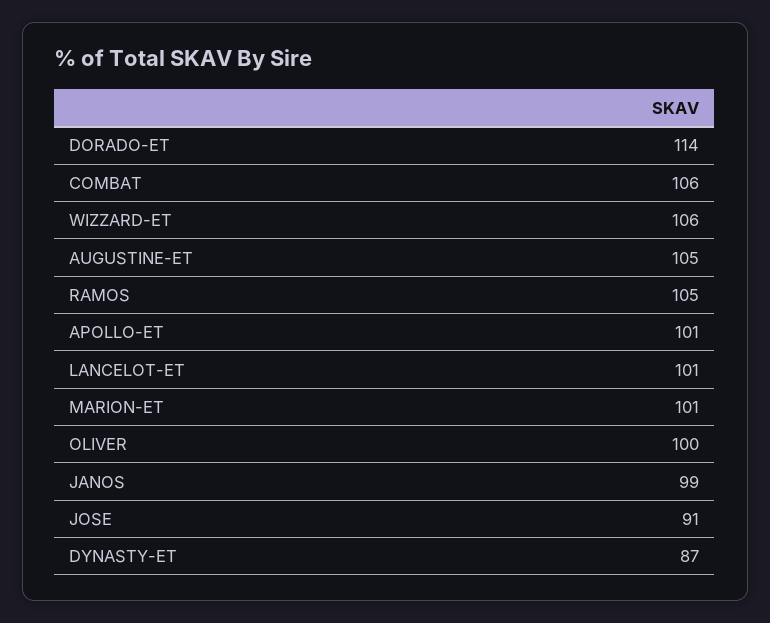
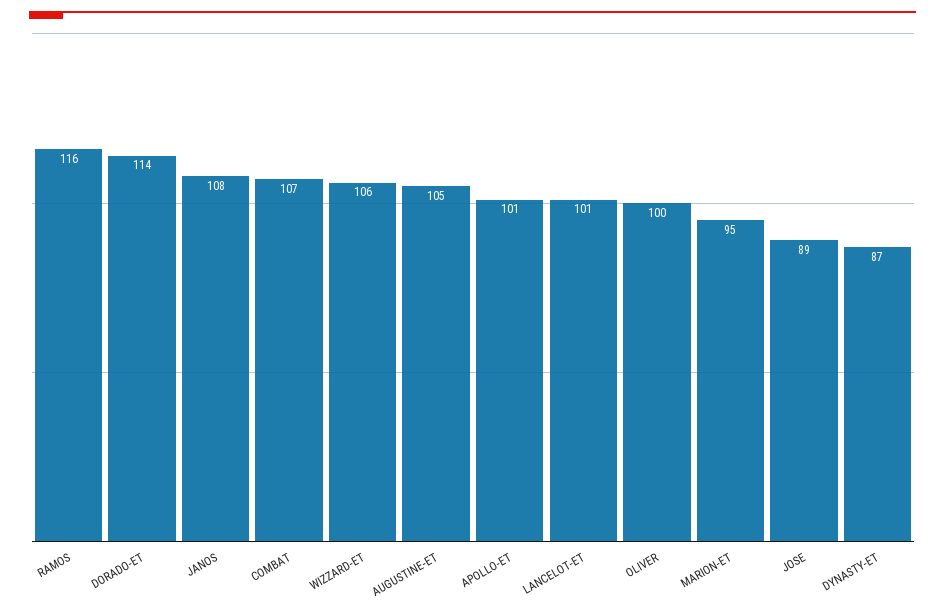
  {
    "DORADO-ET": 114,
-   "COMBAT": 106,
+   "COMBAT": 107,
    "WIZZARD-ET": 106,
    "AUGUSTINE-ET": 105,
-   "RAMOS": 105,
+   "RAMOS": 116,
    "APOLLO-ET": 101,
    "LANCELOT-ET": 101,
-   "MARION-ET": 101,
+   "MARION-ET": 95,
    "OLIVER": 100,
-   "JANOS": 99,
+   "JANOS": 108,
-   "JOSE": 91,
+   "JOSE": 89,
    "DYNASTY-ET": 87
  }

